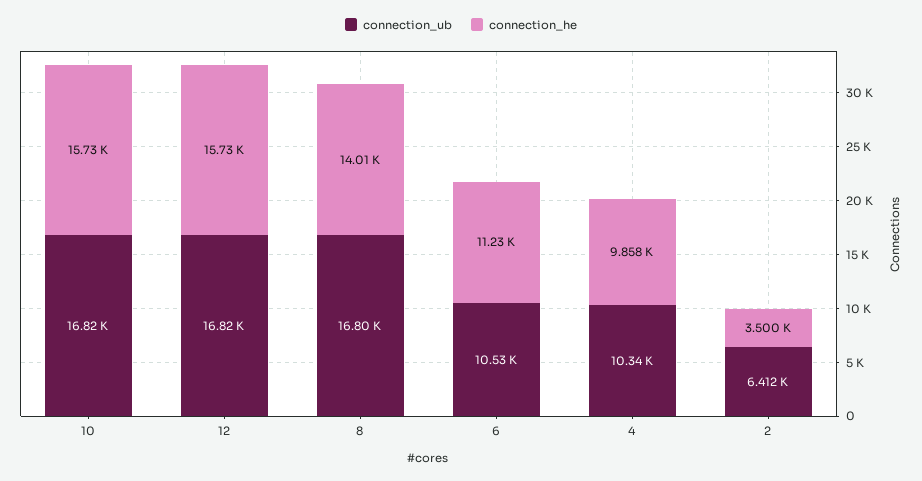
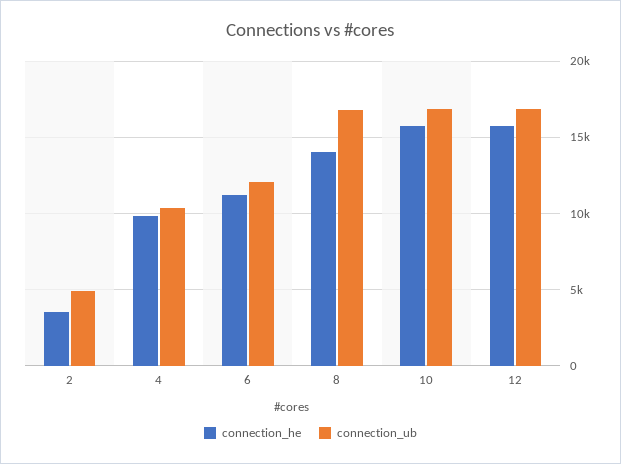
  {
    "connection_ub": {
      "10": 16820,
      "12": 16820,
      "8": 16800,
-     "6": 10530,
+     "6": 12000,
      "4": 10340,
-     "2": 6412
+     "2": 5000
    },
    "connection_he": {
      "10": 15730,
      "12": 15730,
      "8": 14010,
      "6": 11230,
      "4": 9858,
      "2": 3500
    }
  }

